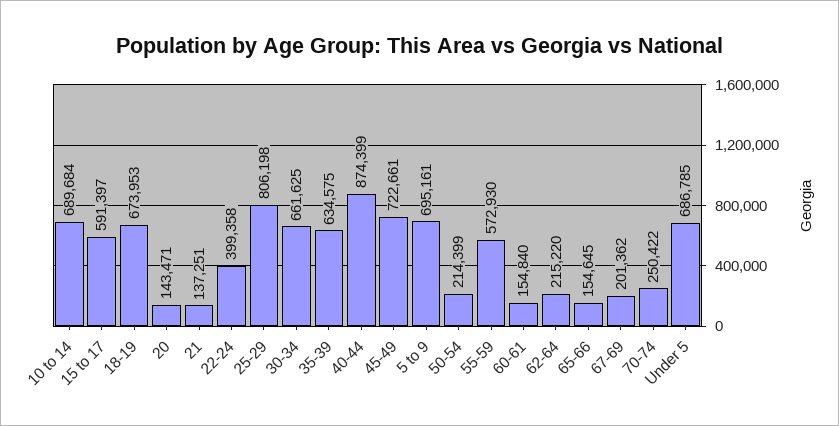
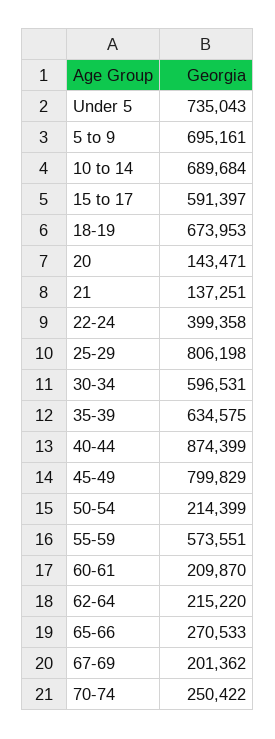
  {
    "10 to 14": 689684,
    "15 to 17": 591397,
    "18-19": 673953,
    "20": 143471,
    "21": 137251,
    "22-24": 399358,
    "25-29": 806198,
-   "30-34": 661625,
+   "30-34": 596531,
    "35-39": 634575,
    "40-44": 874399,
-   "45-49": 722661,
+   "45-49": 799829,
    "5 to 9": 695161,
    "50-54": 214399,
-   "55-59": 572930,
+   "55-59": 573551,
-   "60-61": 154840,
+   "60-61": 209870,
    "62-64": 215220,
-   "65-66": 154645,
+   "65-66": 270533,
    "67-69": 201362,
    "70-74": 250422,
-   "Under 5": 686785
+   "Under 5": 735043
  }

